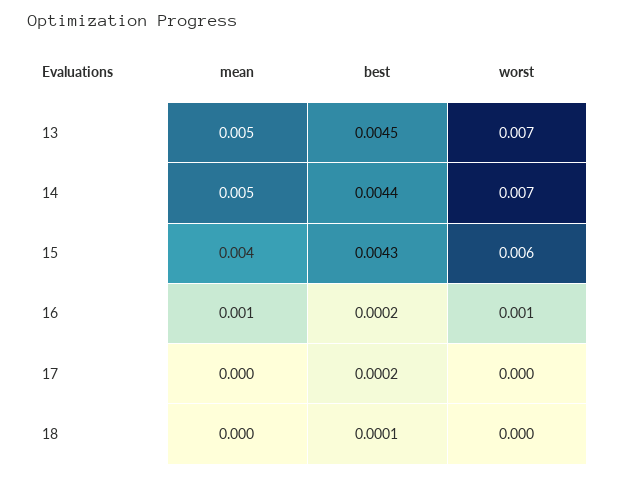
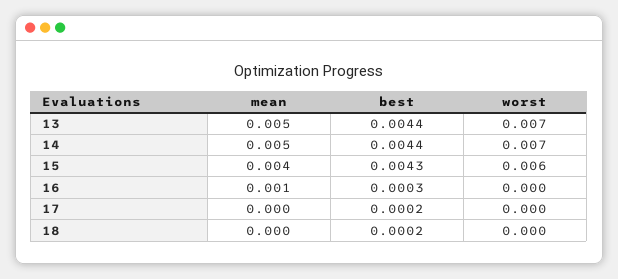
  {
    "mean": {
      "13": 0.005,
      "14": 0.005,
      "15": 0.004,
      "16": 0.001,
      "17": 0,
      "18": 0
    },
    "best": {
-     "13": 0.0045,
+     "13": 0.0044,
      "14": 0.0044,
      "15": 0.0043,
-     "16": 0.0002,
+     "16": 0.0003,
      "17": 0.0002,
-     "18": 0.0001
+     "18": 0.0002
    },
    "worst": {
      "13": 0.007,
      "14": 0.007,
      "15": 0.006,
-     "16": 0.001,
+     "16": 0,
      "17": 0,
      "18": 0
    }
  }

